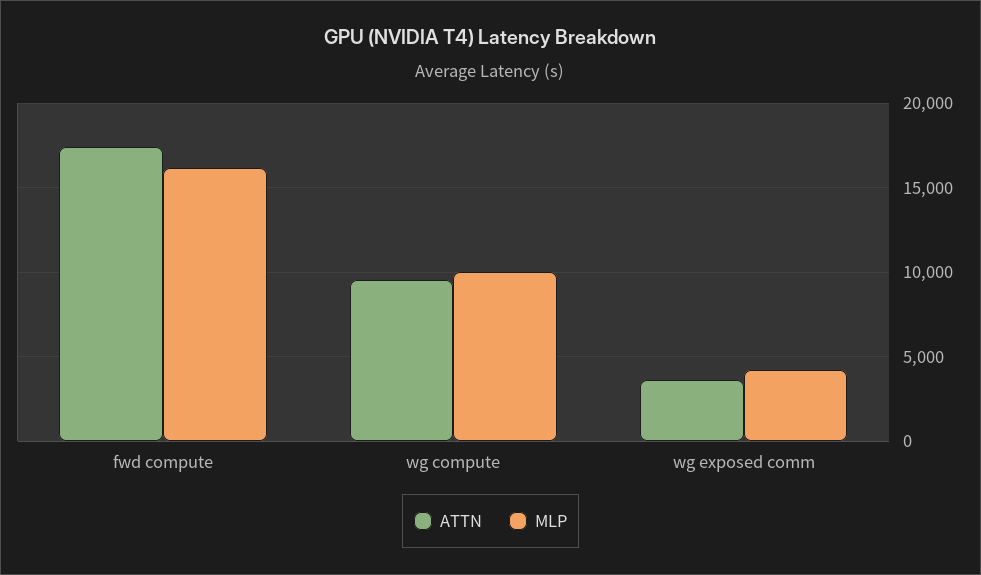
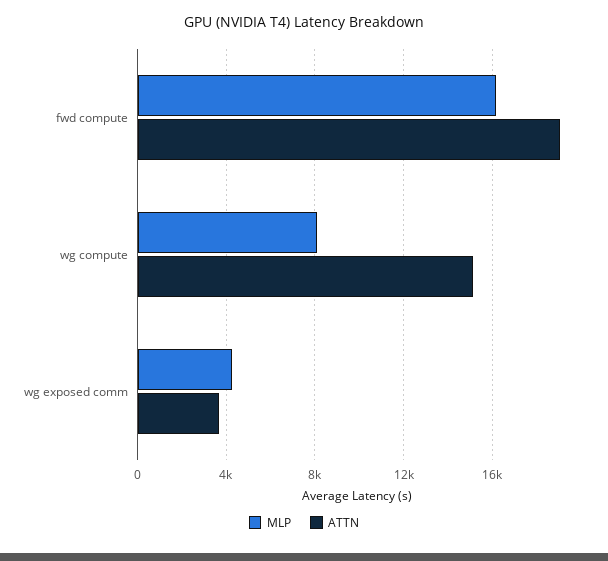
  {
    "ATTN": {
-     "fwd compute": 17500,
+     "fwd compute": 19000,
-     "wg compute": 9500,
+     "wg compute": 15000,
      "wg exposed comm": 3500
    },
    "MLP": {
      "fwd compute": 16000,
-     "wg compute": 10000,
+     "wg compute": 8000,
      "wg exposed comm": 4000
    }
  }

